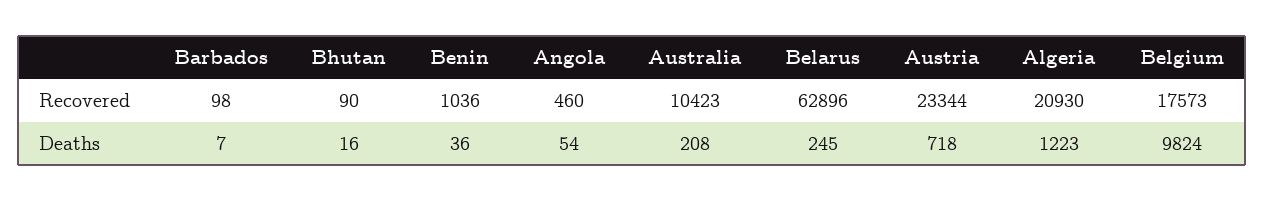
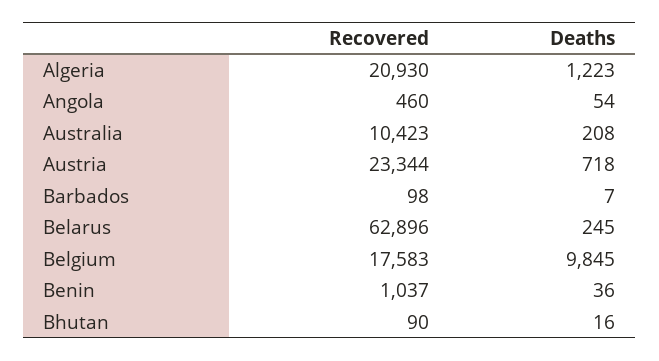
  {
    "Barbados": {
      "Recovered": 98,
      "Deaths": 7
    },
    "Bhutan": {
      "Recovered": 90,
      "Deaths": 16
    },
    "Benin": {
-     "Recovered": 1036,
+     "Recovered": 1037,
      "Deaths": 36
    },
    "Angola": {
      "Recovered": 460,
      "Deaths": 54
    },
    "Australia": {
      "Recovered": 10423,
      "Deaths": 208
    },
    "Belarus": {
      "Recovered": 62896,
      "Deaths": 245
    },
    "Austria": {
      "Recovered": 23344,
      "Deaths": 718
    },
    "Algeria": {
      "Recovered": 20930,
      "Deaths": 1223
    },
    "Belgium": {
-     "Recovered": 17573,
+     "Recovered": 17583,
-     "Deaths": 9824
+     "Deaths": 9845
    }
  }

